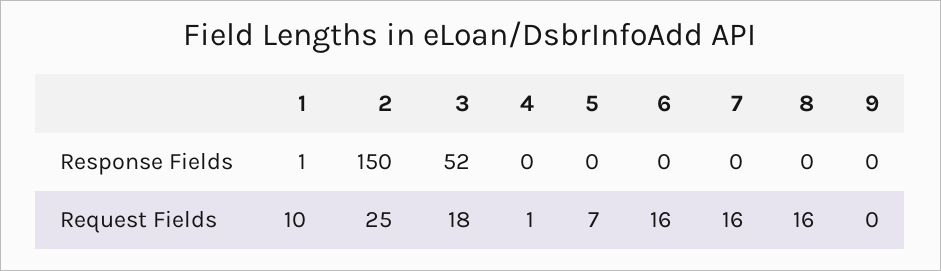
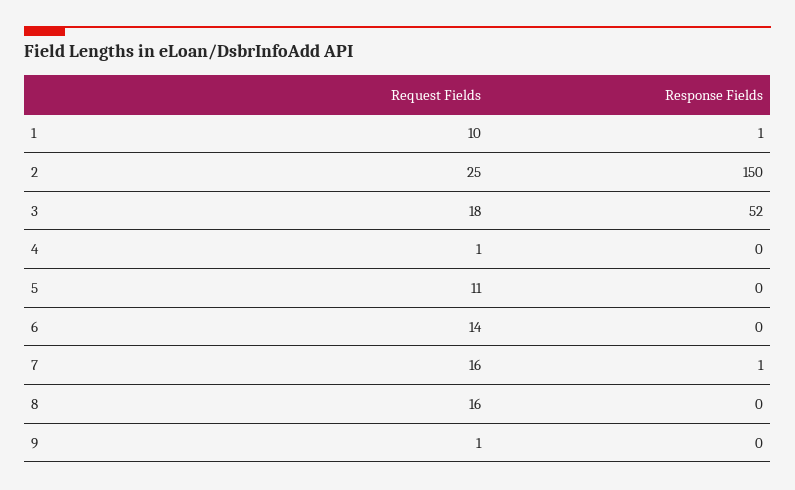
  {
    "1": {
      "Response Fields": 1,
      "Request Fields": 10
    },
    "2": {
      "Response Fields": 150,
      "Request Fields": 25
    },
    "3": {
      "Response Fields": 52,
      "Request Fields": 18
    },
    "4": {
      "Response Fields": 0,
      "Request Fields": 1
    },
    "5": {
      "Response Fields": 0,
-     "Request Fields": 7
+     "Request Fields": 11
    },
    "6": {
      "Response Fields": 0,
-     "Request Fields": 16
+     "Request Fields": 14
    },
    "7": {
-     "Response Fields": 0,
+     "Response Fields": 1,
      "Request Fields": 16
    },
    "8": {
      "Response Fields": 0,
      "Request Fields": 16
    },
    "9": {
      "Response Fields": 0,
-     "Request Fields": 0
+     "Request Fields": 1
    }
  }

